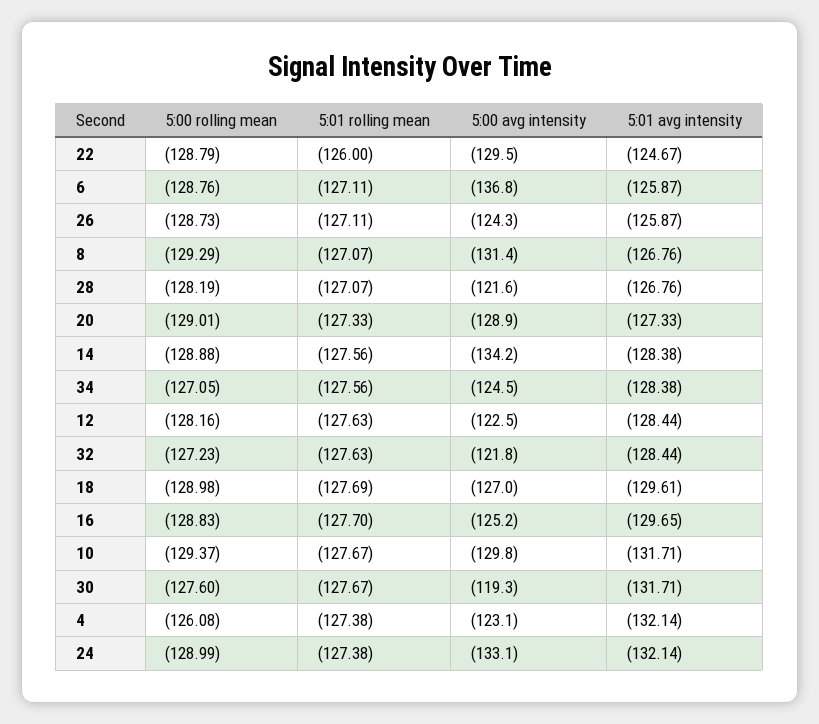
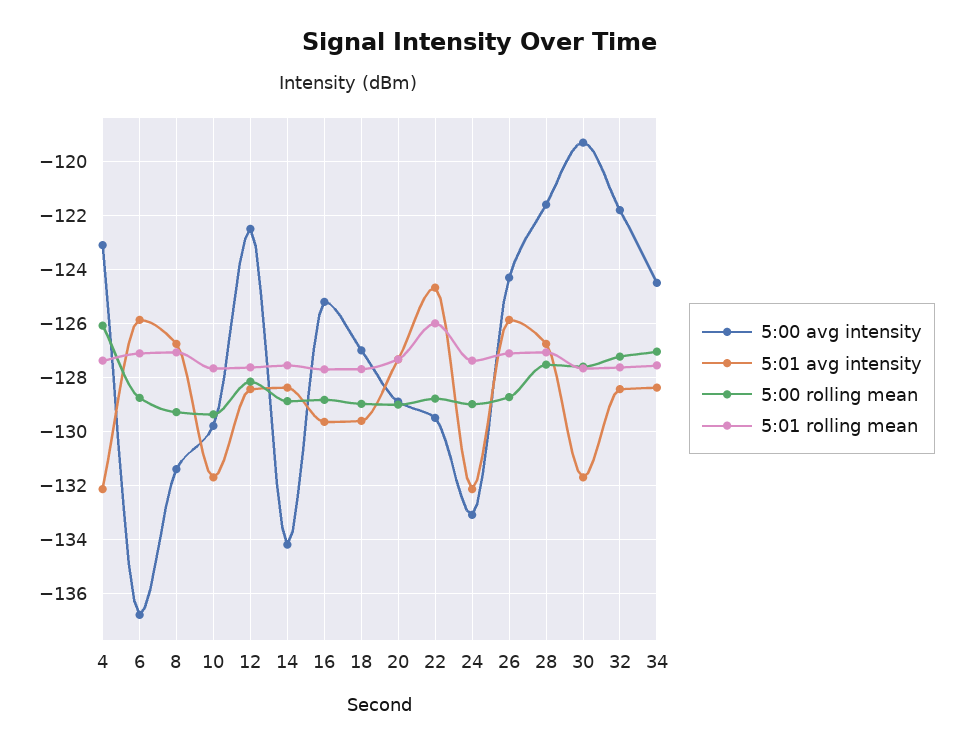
  {
    "5:00 rolling mean": {
      "22": -128.79,
      "6": -128.76,
      "26": -128.73,
      "8": -129.29,
-     "28": -128.19,
+     "28": -127.5,
      "20": -129.01,
      "14": -128.88,
      "34": -127.05,
      "12": -128.16,
      "32": -127.23,
      "18": -128.98,
      "16": -128.83,
      "10": -129.37,
      "30": -127.6,
      "4": -126.08,
      "24": -128.99
    },
    "5:01 rolling mean": {
      "22": -126,
      "6": -127.11,
      "26": -127.11,
      "8": -127.07,
      "28": -127.07,
      "20": -127.33,
      "14": -127.56,
      "34": -127.56,
      "12": -127.63,
      "32": -127.63,
      "18": -127.69,
      "16": -127.7,
      "10": -127.67,
      "30": -127.67,
      "4": -127.38,
      "24": -127.38
    },
    "5:00 avg intensity": {
      "22": -129.5,
      "6": -136.8,
      "26": -124.3,
      "8": -131.4,
      "28": -121.6,
      "20": -128.9,
      "14": -134.2,
      "34": -124.5,
      "12": -122.5,
      "32": -121.8,
      "18": -127,
      "16": -125.2,
      "10": -129.8,
      "30": -119.3,
      "4": -123.1,
      "24": -133.1
    },
    "5:01 avg intensity": {
      "22": -124.67,
      "6": -125.87,
      "26": -125.87,
      "8": -126.76,
      "28": -126.76,
      "20": -127.33,
      "14": -128.38,
      "34": -128.38,
      "12": -128.44,
      "32": -128.44,
      "18": -129.61,
      "16": -129.65,
      "10": -131.71,
      "30": -131.71,
      "4": -132.14,
      "24": -132.14
    }
  }

